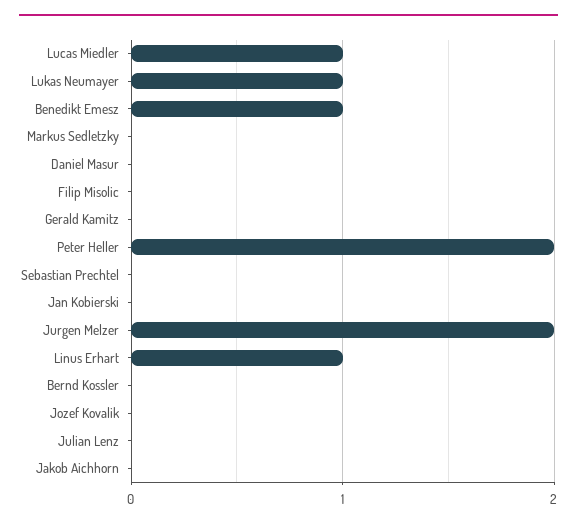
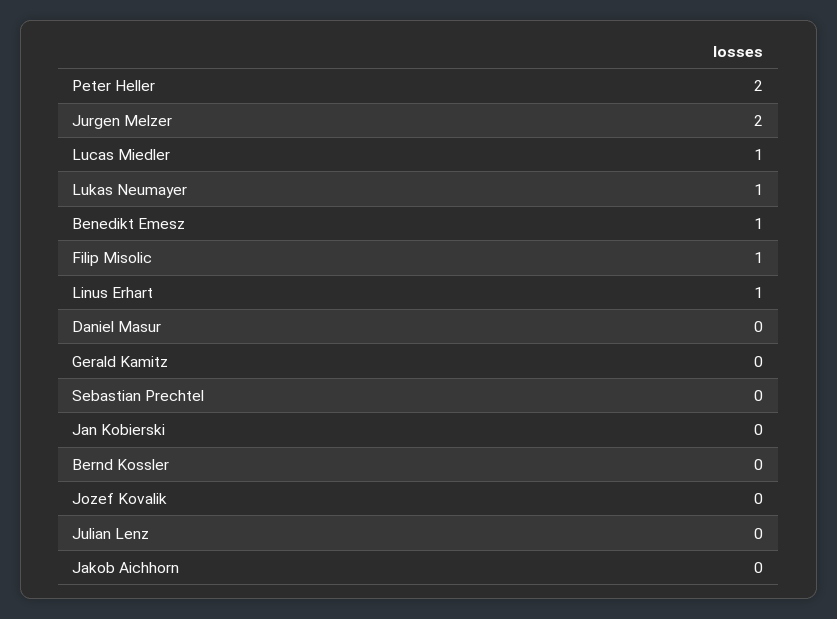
  {
    "Lucas Miedler": 1,
    "Lukas Neumayer": 1,
    "Benedikt Emesz": 1,
-   "Markus Sedletzky": 0,
    "Daniel Masur": 0,
-   "Filip Misolic": 0,
+   "Filip Misolic": 1,
    "Gerald Kamitz": 0,
    "Peter Heller": 2,
    "Sebastian Prechtel": 0,
    "Jan Kobierski": 0,
    "Jurgen Melzer": 2,
    "Linus Erhart": 1,
    "Bernd Kossler": 0,
    "Jozef Kovalik": 0,
    "Julian Lenz": 0,
    "Jakob Aichhorn": 0
  }

